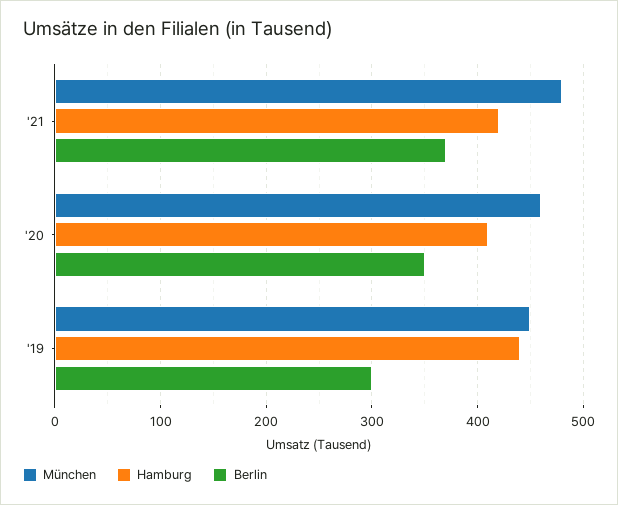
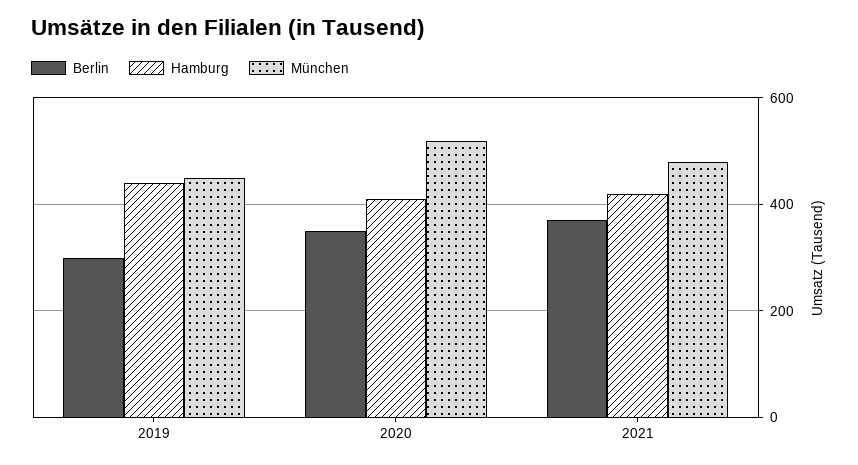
  {
    "München": {
      "'21": 480,
-     "'20": 460,
+     "'20": 520,
      "'19": 450
    },
    "Hamburg": {
      "'21": 420,
      "'20": 410,
      "'19": 440
    },
    "Berlin": {
      "'21": 370,
      "'20": 350,
      "'19": 300
    }
  }

